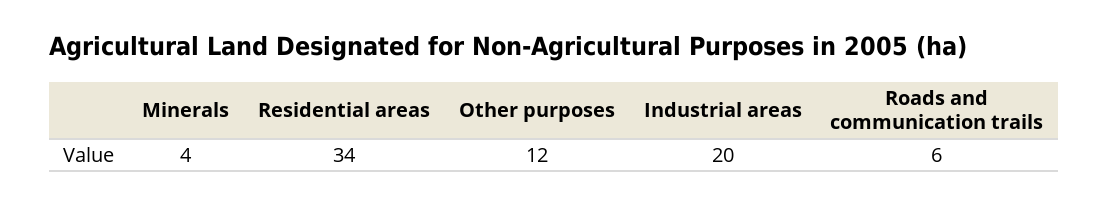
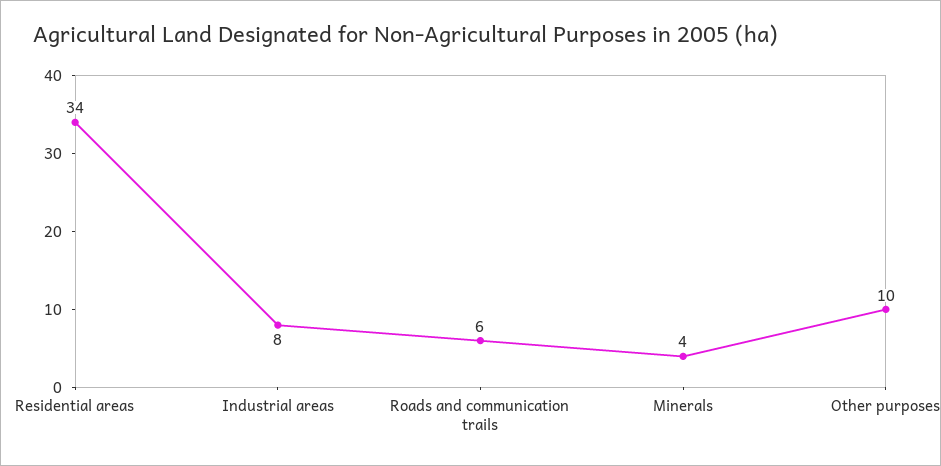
  {
    "Minerals": 4,
    "Residential areas": 34,
-   "Other purposes": 12,
+   "Other purposes": 10,
-   "Industrial areas": 20,
+   "Industrial areas": 8,
    "Roads and communication trails": 6
  }

